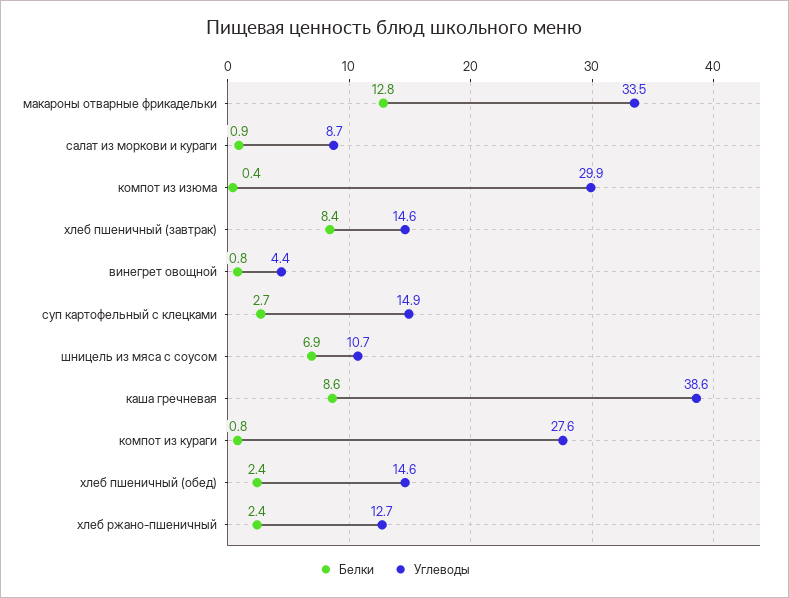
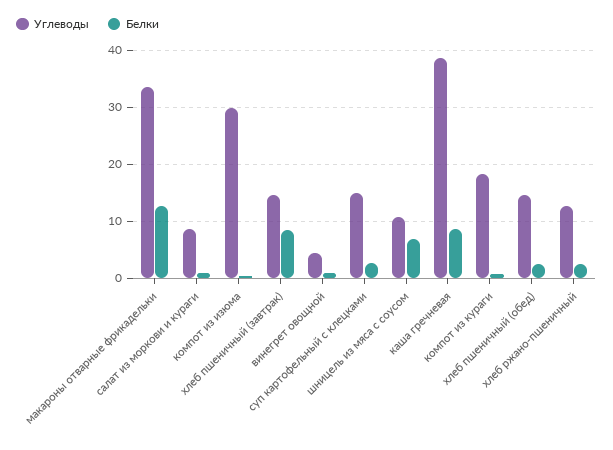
  {
    "Белки": {
      "макароны отварные фрикадельки": 12.8,
      "салат из моркови и кураги": 0.9,
      "компот из изюма": 0.4,
      "хлеб пшеничный (завтрак)": 8.4,
      "винегрет овощной": 0.8,
      "суп картофельный с клецками": 2.7,
      "шницель из мяса с соусом": 6.9,
      "каша гречневая": 8.6,
      "компот из кураги": 0.8,
      "хлеб пшеничный (обед)": 2.4,
      "хлеб ржано-пшеничный": 2.4
    },
    "Углеводы": {
      "макароны отварные фрикадельки": 33.5,
      "салат из моркови и кураги": 8.7,
      "компот из изюма": 29.9,
      "хлеб пшеничный (завтрак)": 14.6,
      "винегрет овощной": 4.4,
      "суп картофельный с клецками": 14.9,
      "шницель из мяса с соусом": 10.7,
      "каша гречневая": 38.6,
-     "компот из кураги": 27.6,
+     "компот из кураги": 18,
      "хлеб пшеничный (обед)": 14.6,
      "хлеб ржано-пшеничный": 12.7
    }
  }

